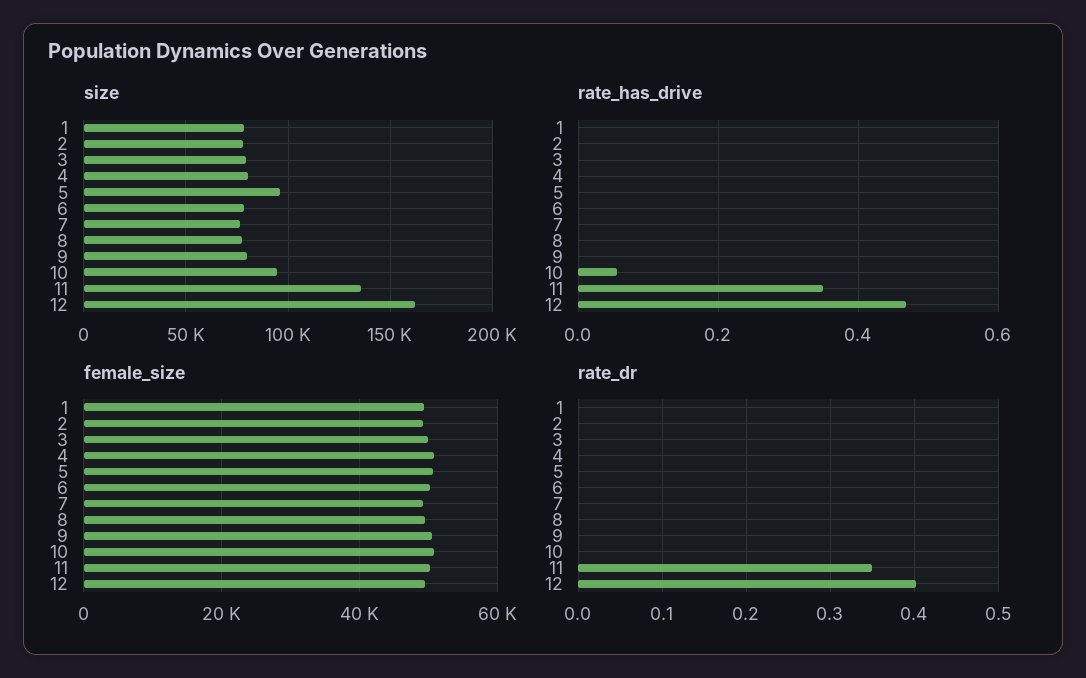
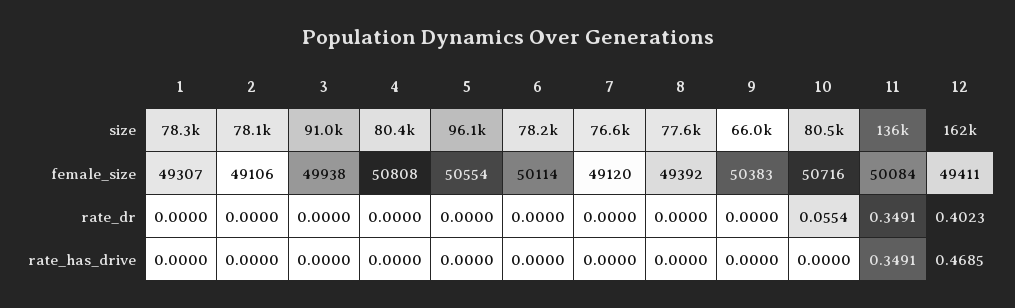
  {
    "size": {
      "1": 78300,
      "2": 78100,
-     "3": 80000,
+     "3": 91000,
      "4": 80400,
      "5": 96100,
      "6": 78200,
      "7": 76600,
      "8": 77600,
-     "9": 80000,
+     "9": 66000,
-     "10": 95000,
+     "10": 80500,
      "11": 136000,
      "12": 162000
    },
    "rate_has_drive": {
      "1": 0,
      "2": 0,
      "3": 0,
      "4": 0,
      "5": 0,
      "6": 0,
      "7": 0,
      "8": 0,
      "9": 0,
-     "10": 0.06,
+     "10": 0,
      "11": 0.3491,
      "12": 0.4685
    },
    "female_size": {
      "1": 49307,
      "2": 49106,
      "3": 49938,
      "4": 50808,
      "5": 50554,
      "6": 50114,
      "7": 49120,
      "8": 49392,
      "9": 50383,
      "10": 50716,
      "11": 50084,
      "12": 49411
    },
    "rate_dr": {
      "1": 0,
      "2": 0,
      "3": 0,
      "4": 0,
      "5": 0,
      "6": 0,
      "7": 0,
      "8": 0,
      "9": 0,
-     "10": 0,
+     "10": 0.0554,
      "11": 0.3491,
      "12": 0.4023
    }
  }

